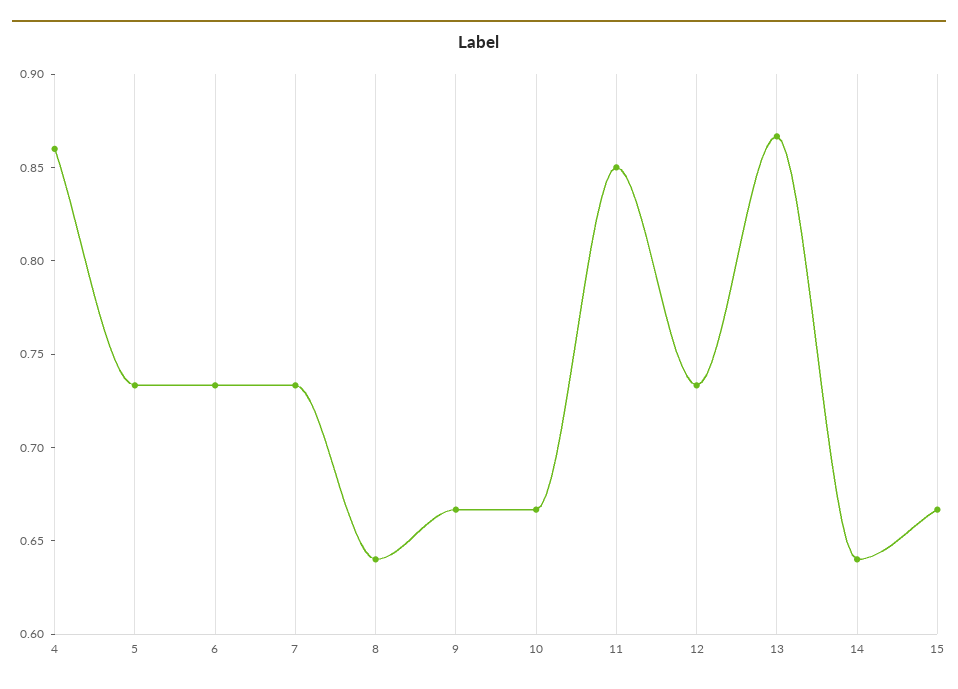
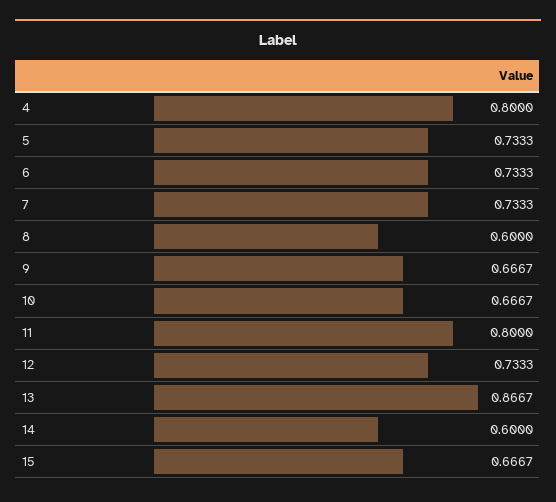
  {
-   "4": 0.86,
+   "4": 0.8,
    "5": 0.7333,
    "6": 0.7333,
    "7": 0.7333,
-   "8": 0.64,
+   "8": 0.6,
    "9": 0.6667,
    "10": 0.6667,
-   "11": 0.85,
+   "11": 0.8,
    "12": 0.7333,
    "13": 0.8667,
-   "14": 0.64,
+   "14": 0.6,
    "15": 0.6667
  }

